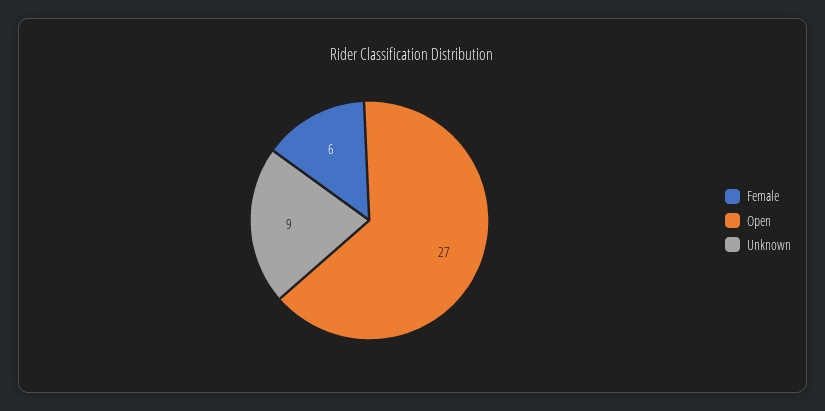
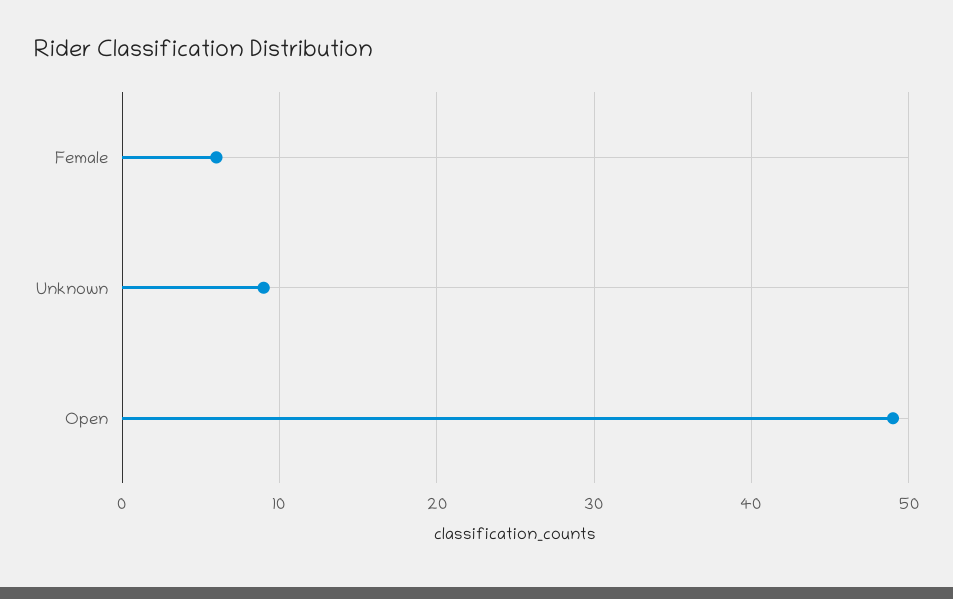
  {
    "Female": 6,
-   "Open": 27,
+   "Open": 49,
    "Unknown": 9
  }

